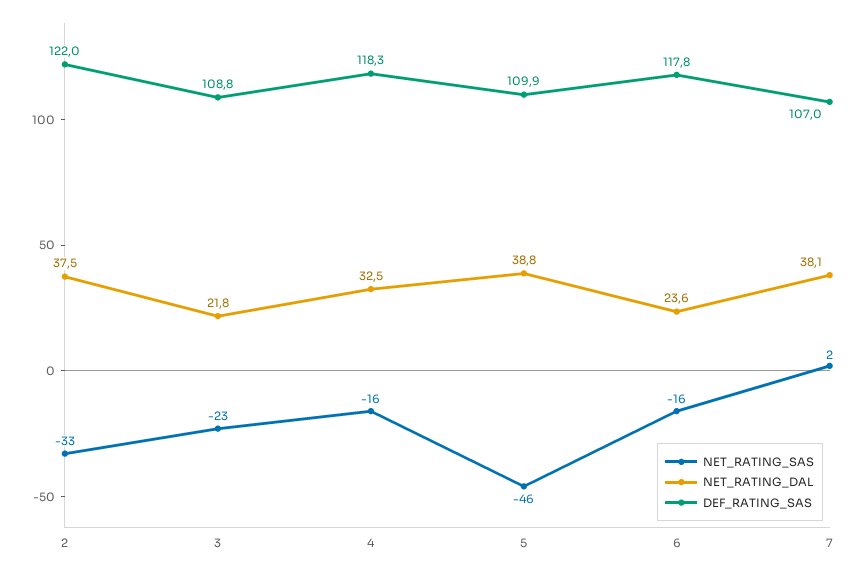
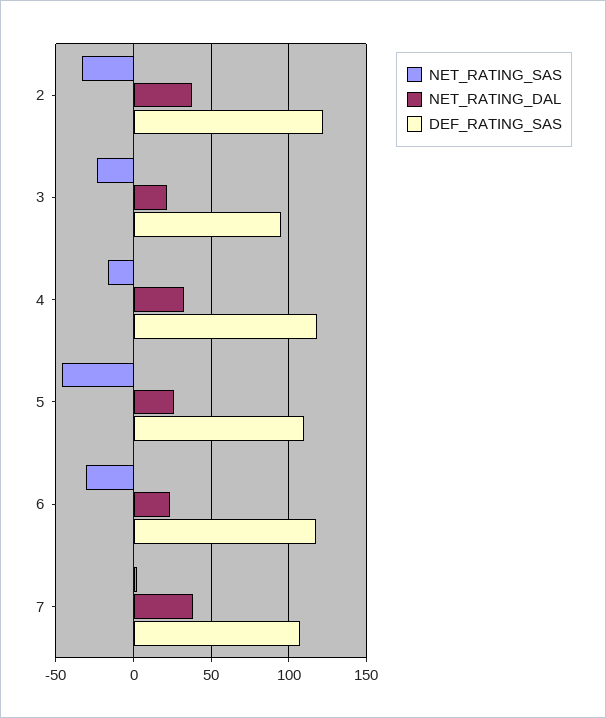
  {
    "NET_RATING_SAS": {
      "2": -33,
      "3": -23,
      "4": -16,
      "5": -46,
-     "6": -16,
+     "6": -30,
      "7": 2
    },
    "NET_RATING_DAL": {
      "2": 37.5,
      "3": 21.8,
      "4": 32.5,
-     "5": 38.8,
+     "5": 25,
      "6": 23.6,
      "7": 38.1
    },
    "DEF_RATING_SAS": {
      "2": 122,
-     "3": 108.8,
+     "3": 95,
      "4": 118.3,
      "5": 109.9,
      "6": 117.8,
      "7": 107
    }
  }

